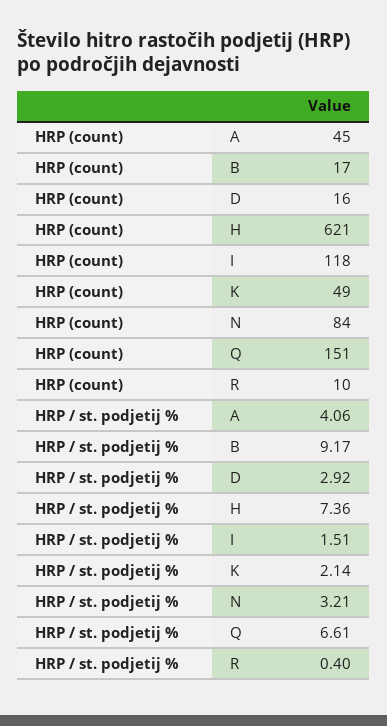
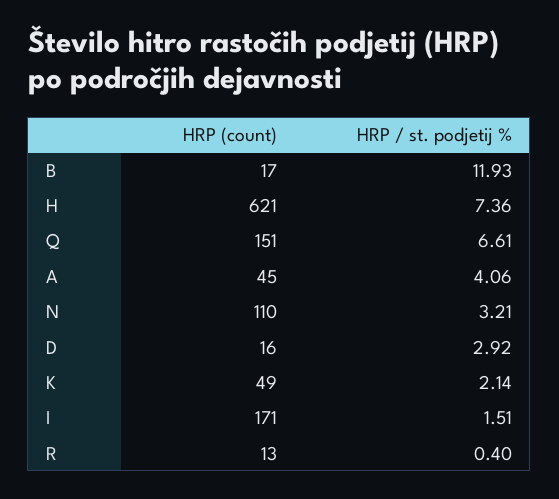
  {
    "HRP (count)": {
      "A": 45,
      "B": 17,
      "D": 16,
      "H": 621,
-     "I": 118,
+     "I": 171,
      "K": 49,
-     "N": 84,
+     "N": 110,
      "Q": 151,
-     "R": 10
+     "R": 13
    },
    "HRP / st. podjetij %": {
      "A": 4.06,
-     "B": 9.17,
+     "B": 11.93,
      "D": 2.92,
      "H": 7.36,
      "I": 1.51,
      "K": 2.14,
      "N": 3.21,
      "Q": 6.61,
      "R": 0.4
    }
  }

